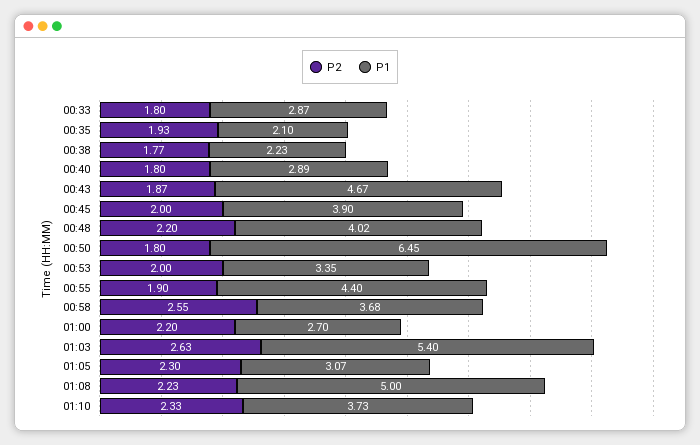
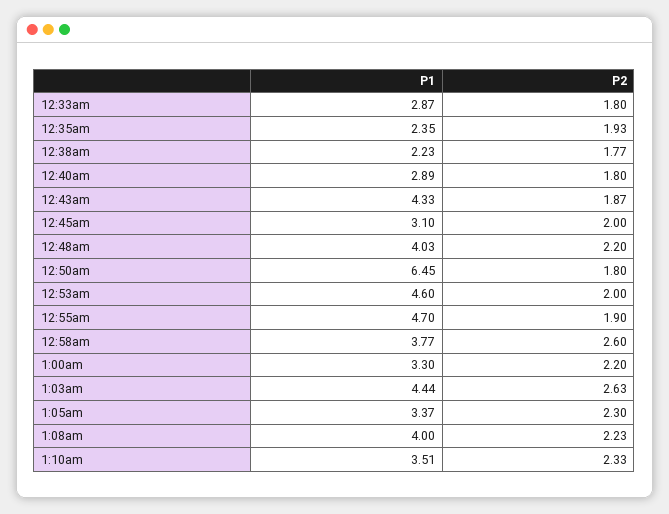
  {
    "P2": {
      "00:33": 1.8,
      "00:35": 1.93,
      "00:38": 1.77,
      "00:40": 1.8,
      "00:43": 1.87,
      "00:45": 2,
      "00:48": 2.2,
      "00:50": 1.8,
      "00:53": 2,
      "00:55": 1.9,
-     "00:58": 2.55,
+     "00:58": 2.6,
      "01:00": 2.2,
      "01:03": 2.63,
      "01:05": 2.3,
      "01:08": 2.23,
      "01:10": 2.33
    },
    "P1": {
      "00:33": 2.87,
-     "00:35": 2.1,
+     "00:35": 2.35,
      "00:38": 2.23,
      "00:40": 2.89,
-     "00:43": 4.67,
+     "00:43": 4.33,
-     "00:45": 3.9,
+     "00:45": 3.1,
-     "00:48": 4.02,
+     "00:48": 4.03,
      "00:50": 6.45,
-     "00:53": 3.35,
+     "00:53": 4.6,
-     "00:55": 4.4,
+     "00:55": 4.7,
-     "00:58": 3.68,
+     "00:58": 3.77,
-     "01:00": 2.7,
+     "01:00": 3.3,
-     "01:03": 5.4,
+     "01:03": 4.44,
-     "01:05": 3.07,
+     "01:05": 3.37,
-     "01:08": 5,
+     "01:08": 4,
-     "01:10": 3.73
+     "01:10": 3.51
    }
  }

